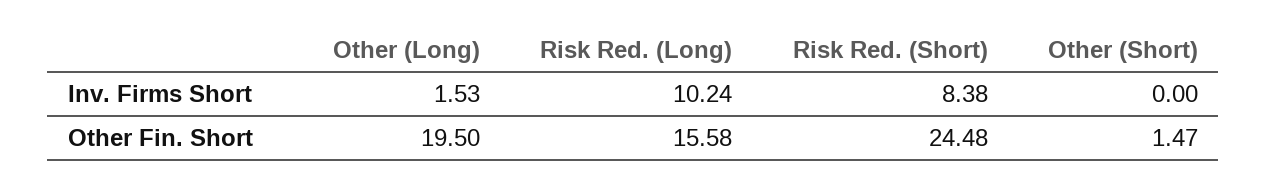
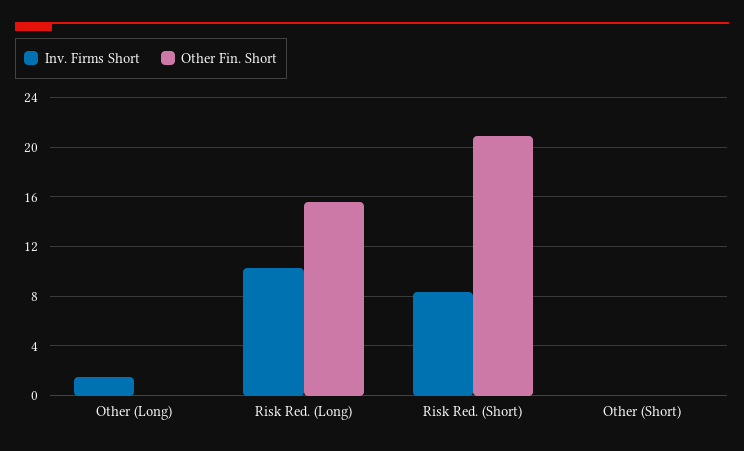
  {
    "Inv. Firms Short": {
      "Other (Long)": 1.53,
      "Risk Red. (Long)": 10.24,
      "Risk Red. (Short)": 8.38,
      "Other (Short)": 0
    },
    "Other Fin. Short": {
-     "Other (Long)": 19.5,
+     "Other (Long)": 0,
      "Risk Red. (Long)": 15.58,
-     "Risk Red. (Short)": 24.48,
+     "Risk Red. (Short)": 21,
-     "Other (Short)": 1.47
+     "Other (Short)": 0
    }
  }

